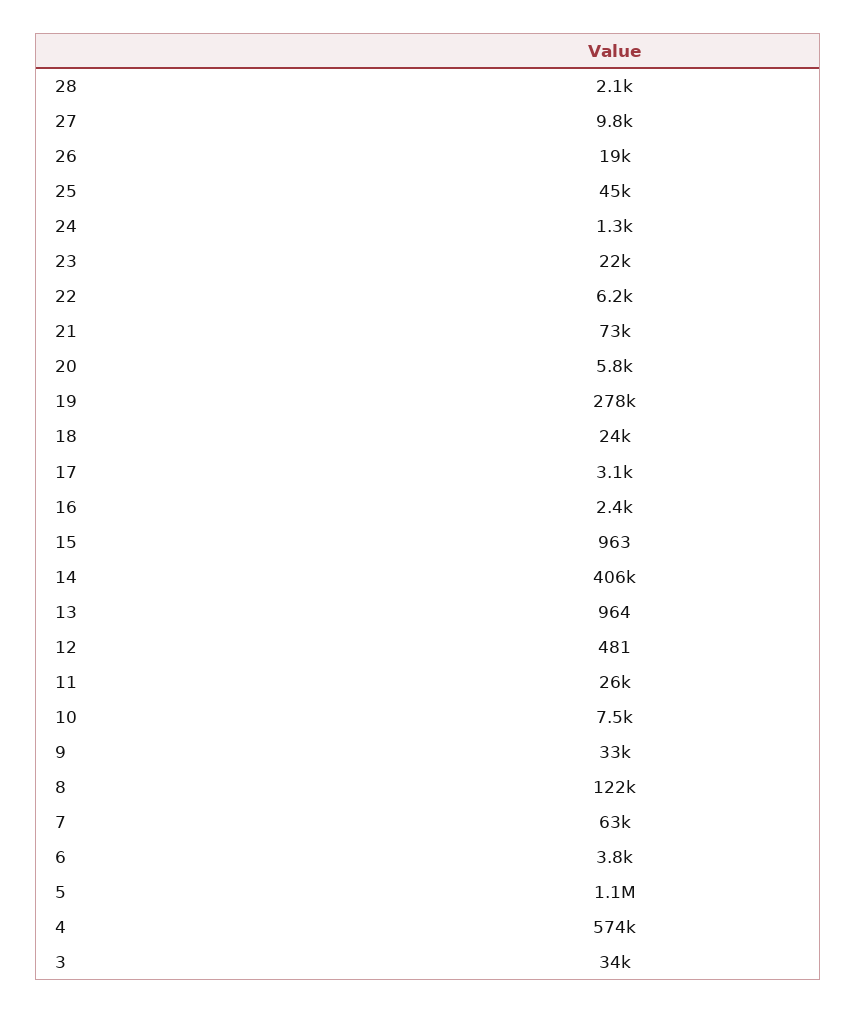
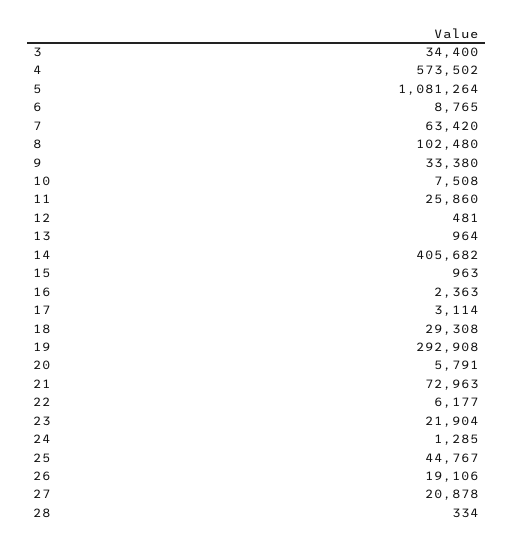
  {
-   "28": 2100,
+   "28": 334,
-   "27": 9800,
+   "27": 20878,
    "26": 19106,
    "25": 44767,
    "24": 1285,
    "23": 21904,
    "22": 6177,
    "21": 72963,
    "20": 5791,
-   "19": 278000,
+   "19": 292908,
-   "18": 24000,
+   "18": 29308,
    "17": 3114,
    "16": 2363,
    "15": 963,
    "14": 405682,
    "13": 964,
    "12": 481,
    "11": 25860,
    "10": 7508,
    "9": 33380,
-   "8": 122000,
+   "8": 102480,
    "7": 63420,
-   "6": 3800,
+   "6": 8765,
    "5": 1081264,
    "4": 573502,
    "3": 34400
  }

